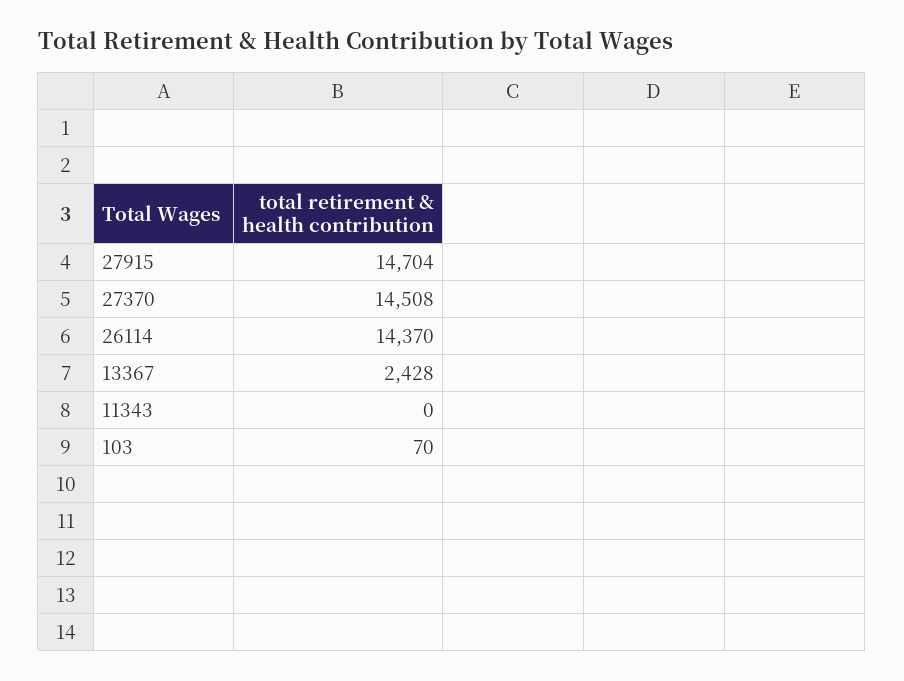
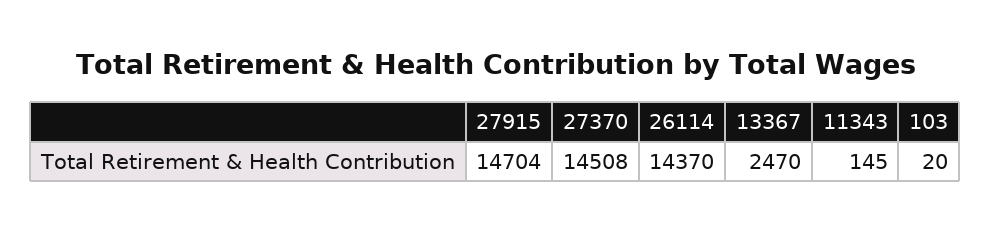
  {
    "27915": 14704,
    "27370": 14508,
    "26114": 14370,
-   "13367": 2428,
+   "13367": 2470,
-   "11343": 0,
+   "11343": 145,
-   "103": 70
+   "103": 20
  }

